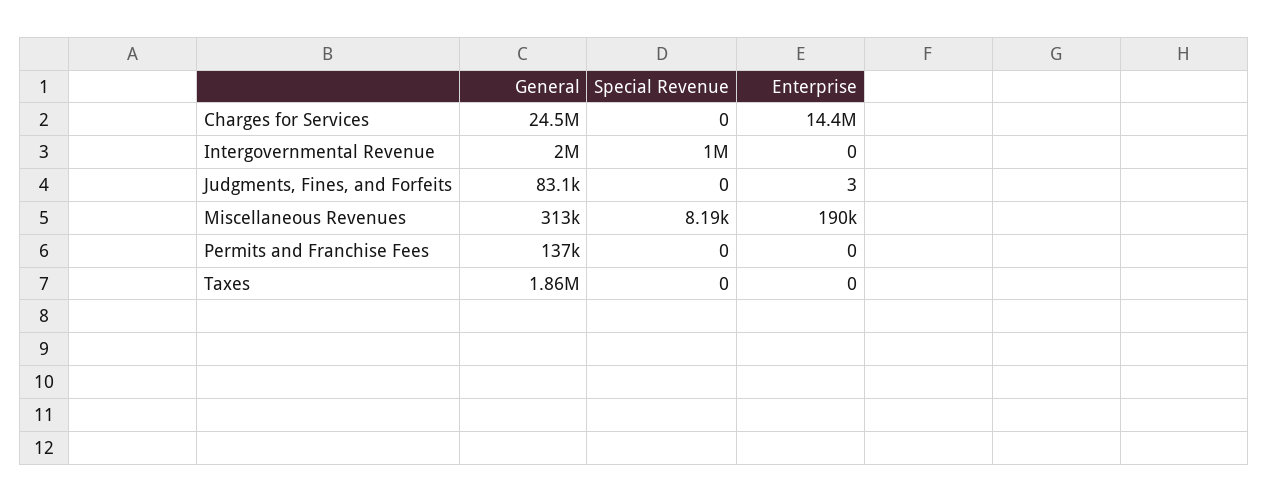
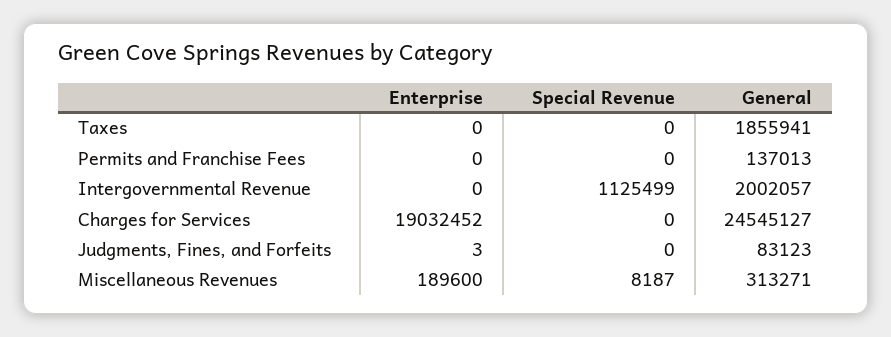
  {
    "General": {
      "Charges for Services": 24545127,
      "Intergovernmental Revenue": 2002057,
      "Judgments, Fines, and Forfeits": 83123,
      "Miscellaneous Revenues": 313271,
      "Permits and Franchise Fees": 137013,
      "Taxes": 1855941
    },
    "Special Revenue": {
      "Charges for Services": 0,
-     "Intergovernmental Revenue": 1000000,
+     "Intergovernmental Revenue": 1125499,
      "Judgments, Fines, and Forfeits": 0,
      "Miscellaneous Revenues": 8187,
      "Permits and Franchise Fees": 0,
      "Taxes": 0
    },
    "Enterprise": {
-     "Charges for Services": 14400000,
+     "Charges for Services": 19032452,
      "Intergovernmental Revenue": 0,
      "Judgments, Fines, and Forfeits": 3,
      "Miscellaneous Revenues": 189600,
      "Permits and Franchise Fees": 0,
      "Taxes": 0
    }
  }

